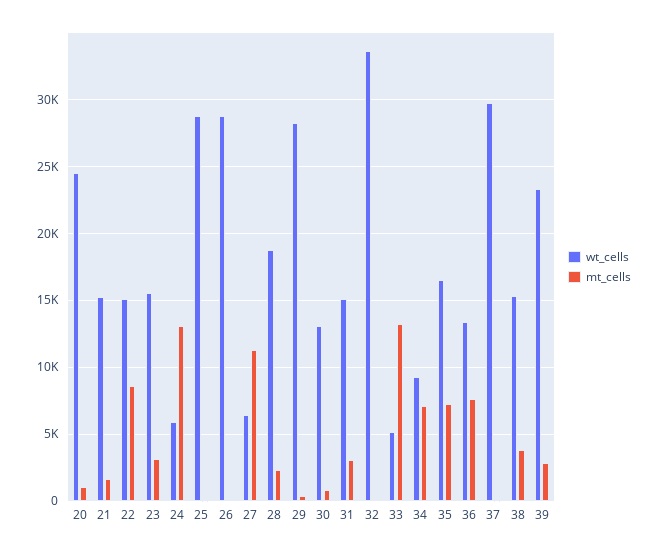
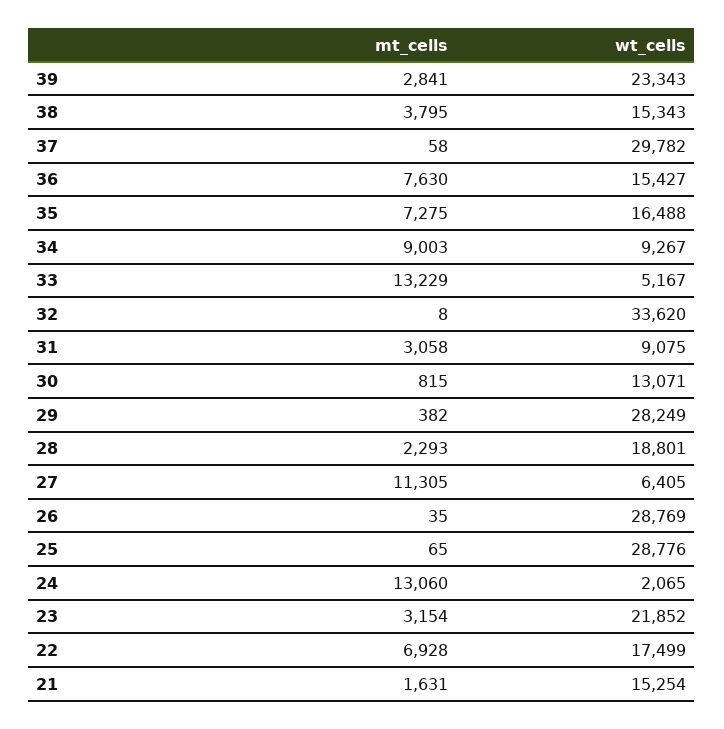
  {
    "wt_cells": {
-     "20": 24500,
      "21": 15254,
-     "22": 15000,
+     "22": 17499,
-     "23": 15500,
+     "23": 21852,
-     "24": 6000,
+     "24": 2065,
      "25": 28776,
      "26": 28769,
      "27": 6405,
      "28": 18801,
      "29": 28249,
      "30": 13071,
-     "31": 15000,
+     "31": 9075,
      "32": 33620,
      "33": 5167,
      "34": 9267,
      "35": 16488,
-     "36": 13500,
+     "36": 15427,
      "37": 29782,
      "38": 15343,
      "39": 23343
    },
    "mt_cells": {
-     "20": 1000,
      "21": 1631,
-     "22": 8500,
+     "22": 6928,
      "23": 3154,
      "24": 13060,
      "25": 65,
      "26": 35,
      "27": 11305,
      "28": 2293,
      "29": 382,
      "30": 815,
      "31": 3058,
      "32": 8,
      "33": 13229,
-     "34": 7000,
+     "34": 9003,
      "35": 7275,
      "36": 7630,
      "37": 58,
      "38": 3795,
      "39": 2841
    }
  }

